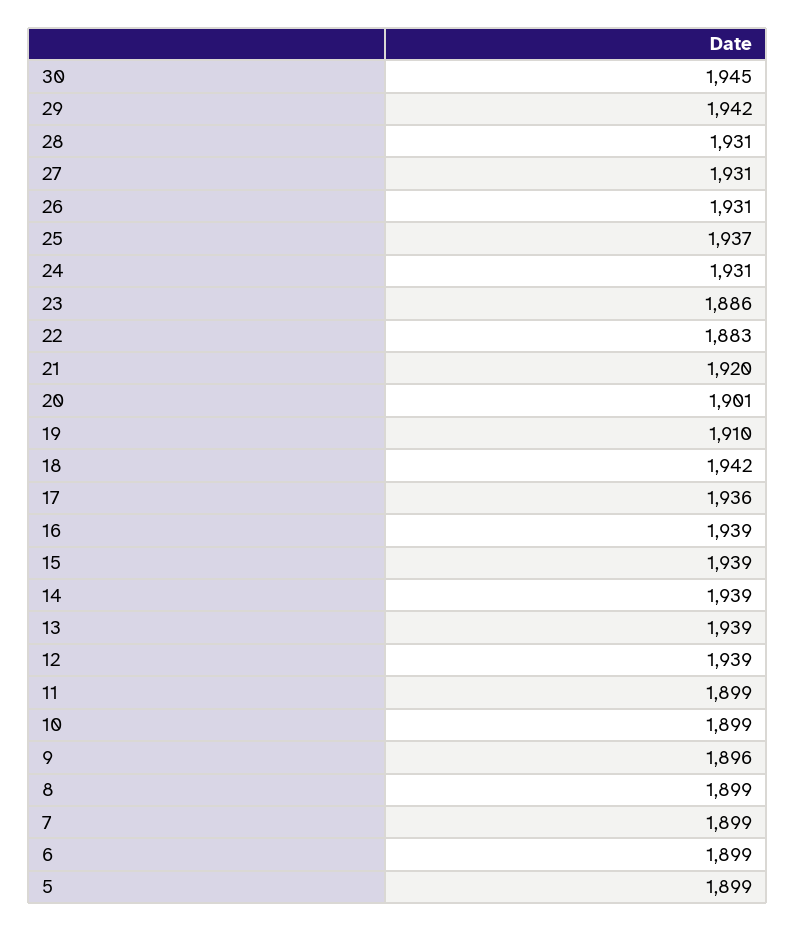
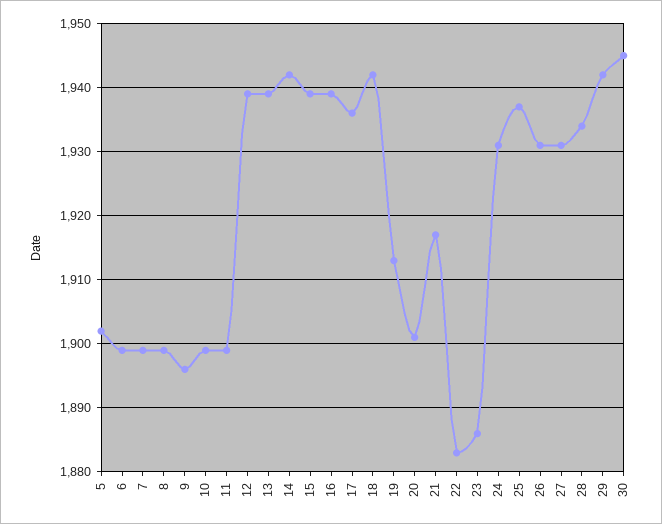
  {
    "30": 1945,
    "29": 1942,
-   "28": 1931,
+   "28": 1934,
    "27": 1931,
    "26": 1931,
    "25": 1937,
    "24": 1931,
    "23": 1886,
    "22": 1883,
-   "21": 1920,
+   "21": 1917,
    "20": 1901,
-   "19": 1910,
+   "19": 1913,
    "18": 1942,
    "17": 1936,
    "16": 1939,
    "15": 1939,
-   "14": 1939,
+   "14": 1942,
    "13": 1939,
    "12": 1939,
    "11": 1899,
    "10": 1899,
    "9": 1896,
    "8": 1899,
    "7": 1899,
    "6": 1899,
-   "5": 1899
+   "5": 1902
  }

